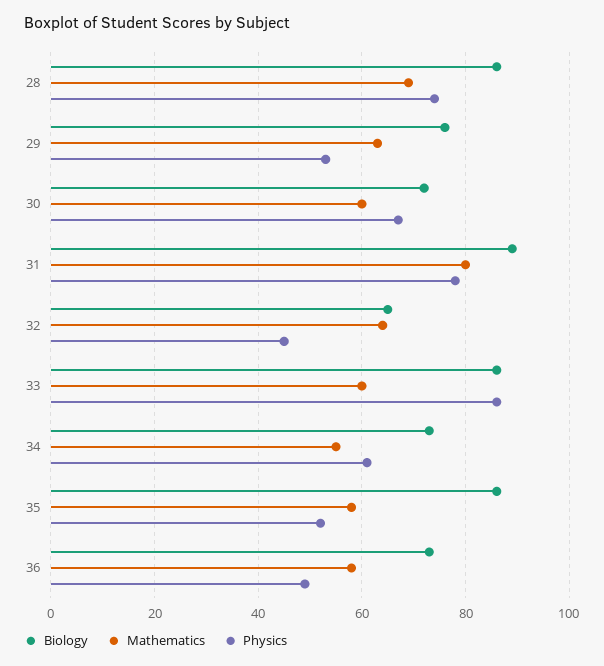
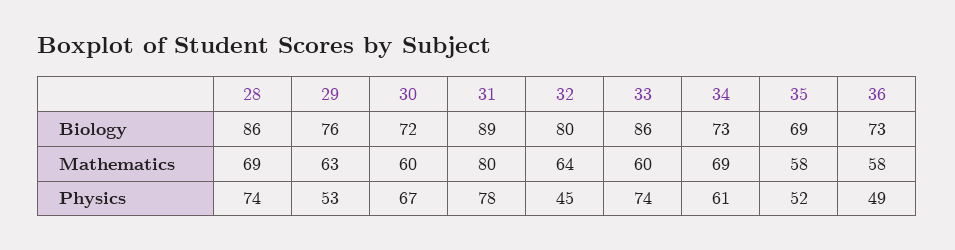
  {
    "Biology": {
      "28": 86,
      "29": 76,
      "30": 72,
      "31": 89,
-     "32": 65,
+     "32": 80,
      "33": 86,
      "34": 73,
-     "35": 85,
+     "35": 69,
      "36": 73
    },
    "Mathematics": {
      "28": 69,
      "29": 63,
      "30": 60,
      "31": 80,
      "32": 64,
      "33": 60,
-     "34": 55,
+     "34": 69,
      "35": 58,
      "36": 58
    },
    "Physics": {
      "28": 74,
      "29": 53,
      "30": 67,
      "31": 78,
      "32": 45,
-     "33": 85,
+     "33": 74,
      "34": 61,
      "35": 52,
      "36": 49
    }
  }

